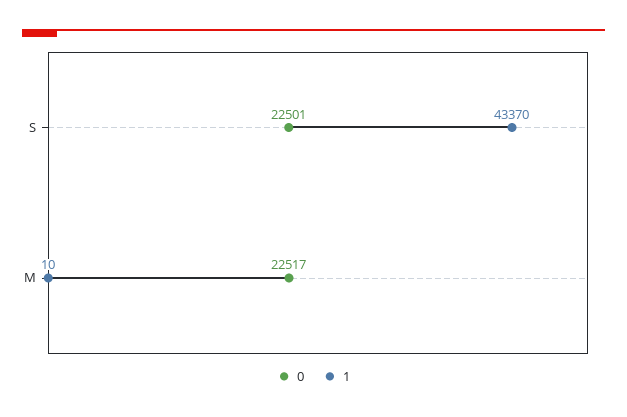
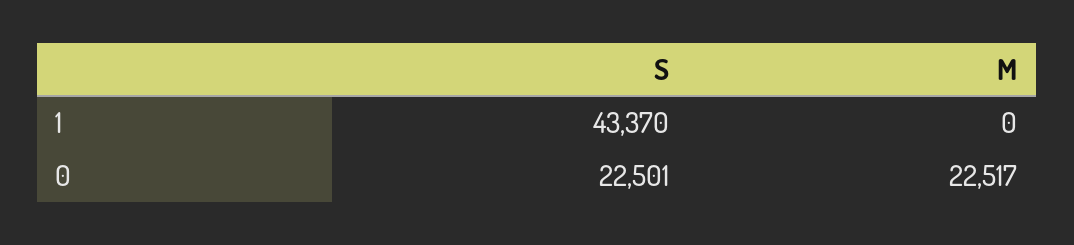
  {
    "0": {
      "S": 22501,
      "M": 22517
    },
    "1": {
      "S": 43370,
-     "M": 10
+     "M": 0
    }
  }

